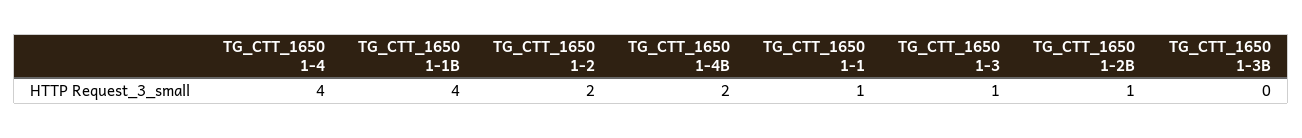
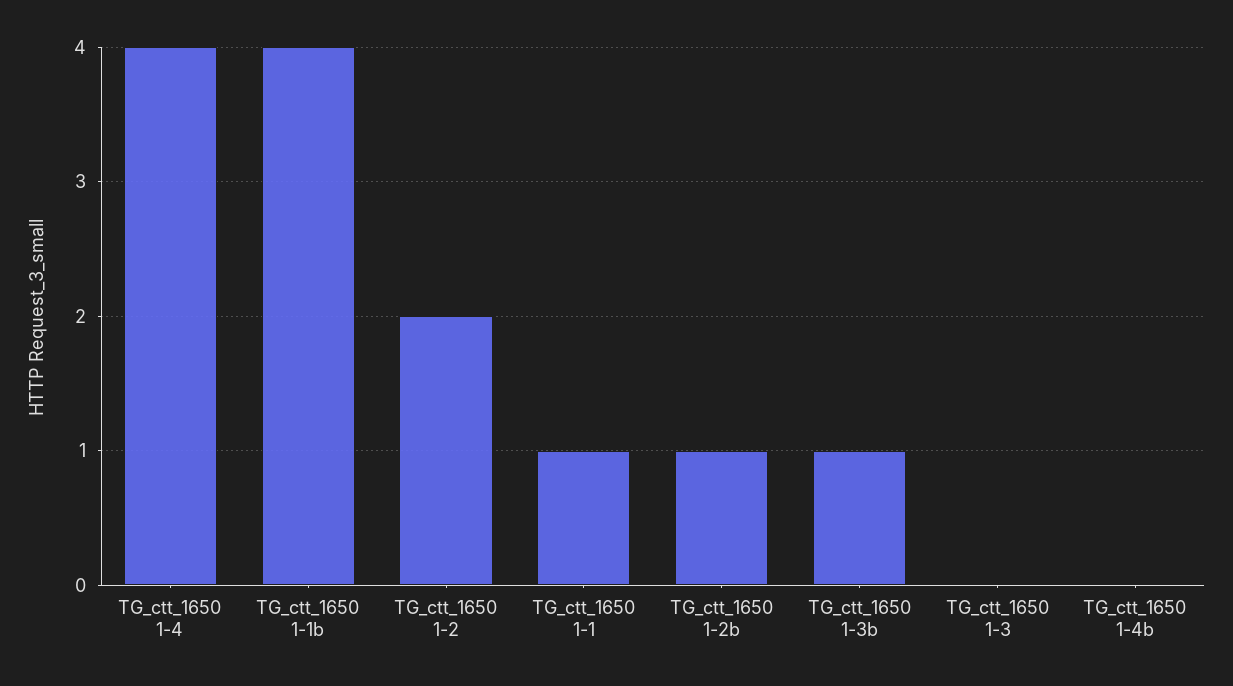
  {
    "TG_CTT_1650 1-4": 4,
    "TG_CTT_1650 1-1B": 4,
    "TG_CTT_1650 1-2": 2,
-   "TG_CTT_1650 1-4B": 2,
+   "TG_CTT_1650 1-4B": 0,
    "TG_CTT_1650 1-1": 1,
-   "TG_CTT_1650 1-3": 1,
+   "TG_CTT_1650 1-3": 0,
    "TG_CTT_1650 1-2B": 1,
-   "TG_CTT_1650 1-3B": 0
+   "TG_CTT_1650 1-3B": 1
  }

